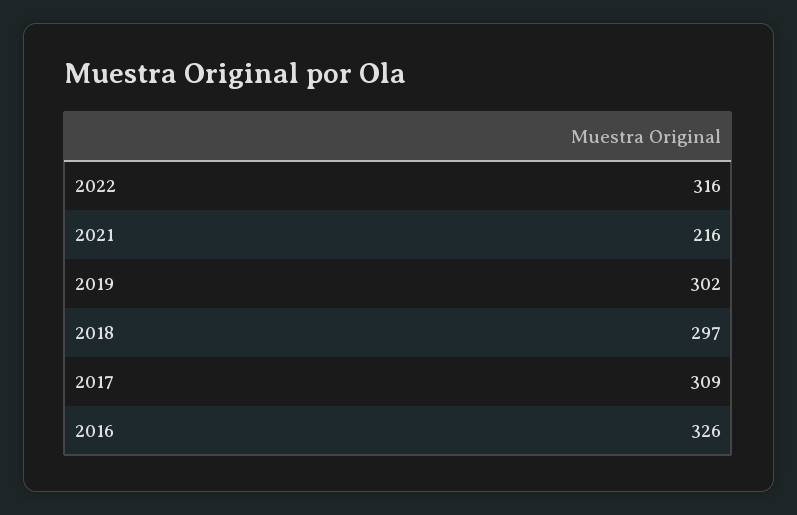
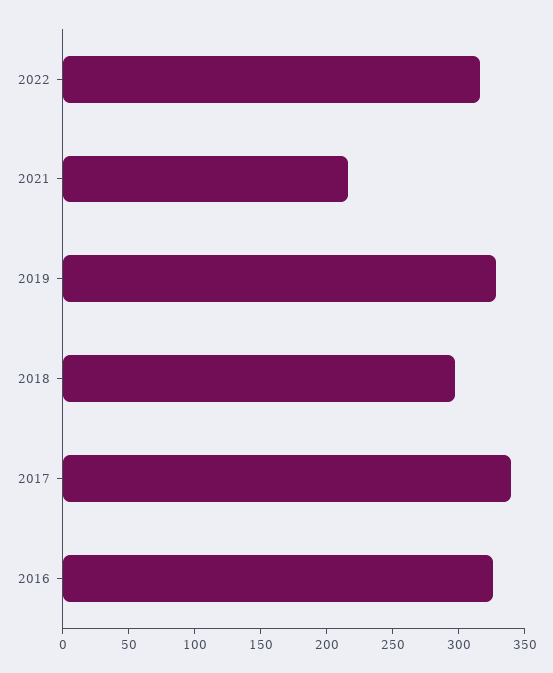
  {
    "2022": 316,
    "2021": 216,
-   "2019": 302,
+   "2019": 330,
    "2018": 297,
-   "2017": 309,
+   "2017": 340,
    "2016": 326
  }

